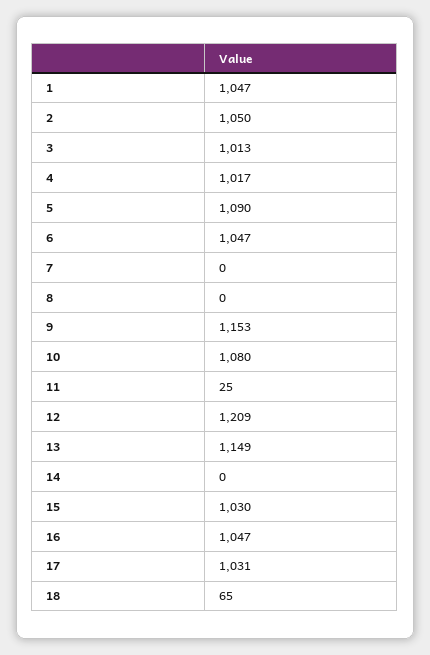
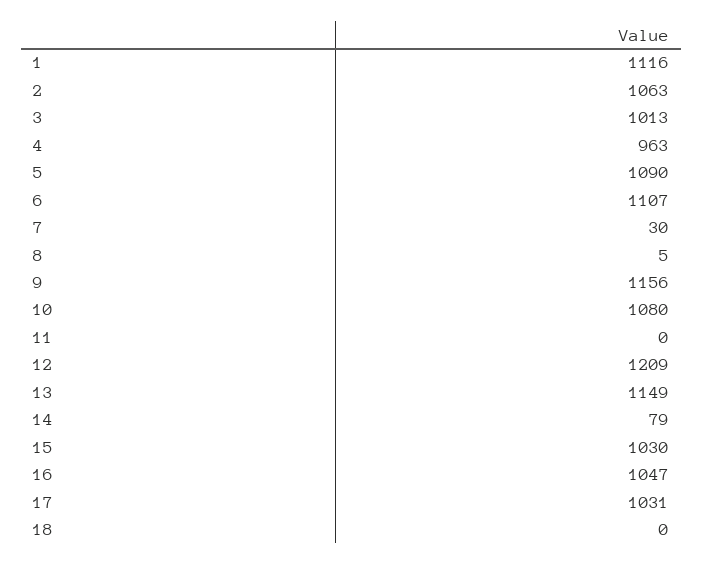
  {
-   "1": 1047,
+   "1": 1116,
-   "2": 1050,
+   "2": 1063,
    "3": 1013,
-   "4": 1017,
+   "4": 963,
    "5": 1090,
-   "6": 1047,
+   "6": 1107,
-   "7": 0,
+   "7": 30,
-   "8": 0,
+   "8": 5,
-   "9": 1153,
+   "9": 1156,
    "10": 1080,
-   "11": 25,
+   "11": 0,
    "12": 1209,
    "13": 1149,
-   "14": 0,
+   "14": 79,
    "15": 1030,
    "16": 1047,
    "17": 1031,
-   "18": 65
+   "18": 0
  }

